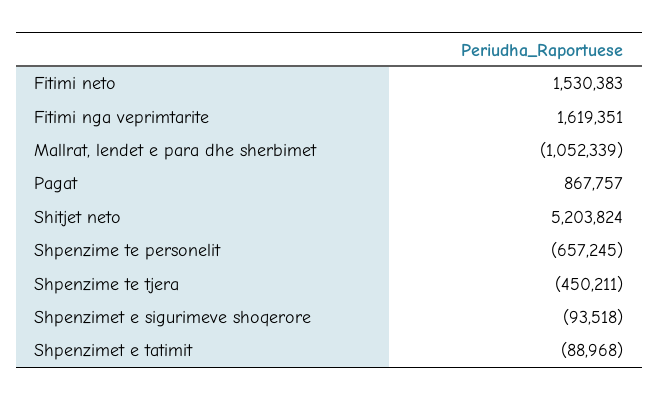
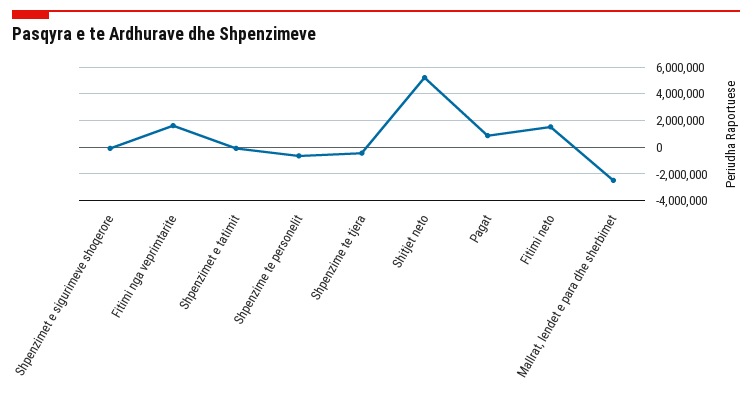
  {
    "Fitimi neto": 1530383,
    "Fitimi nga veprimtarite": 1619351,
-   "Mallrat, lendet e para dhe sherbimet": -1052339,
+   "Mallrat, lendet e para dhe sherbimet": -2500000,
    "Pagat": 867757,
    "Shitjet neto": 5203824,
    "Shpenzime te personelit": -657245,
    "Shpenzime te tjera": -450211,
    "Shpenzimet e sigurimeve shoqerore": -93518,
    "Shpenzimet e tatimit": -88968
  }

